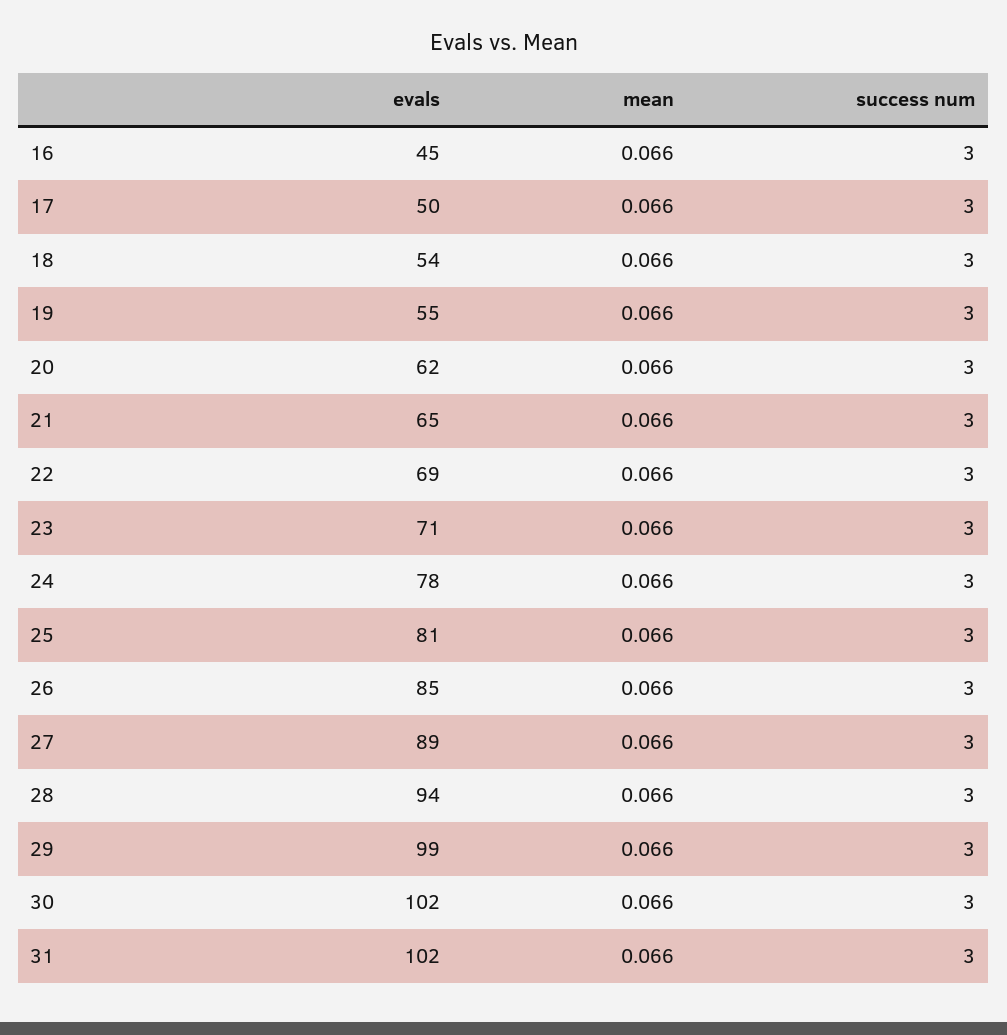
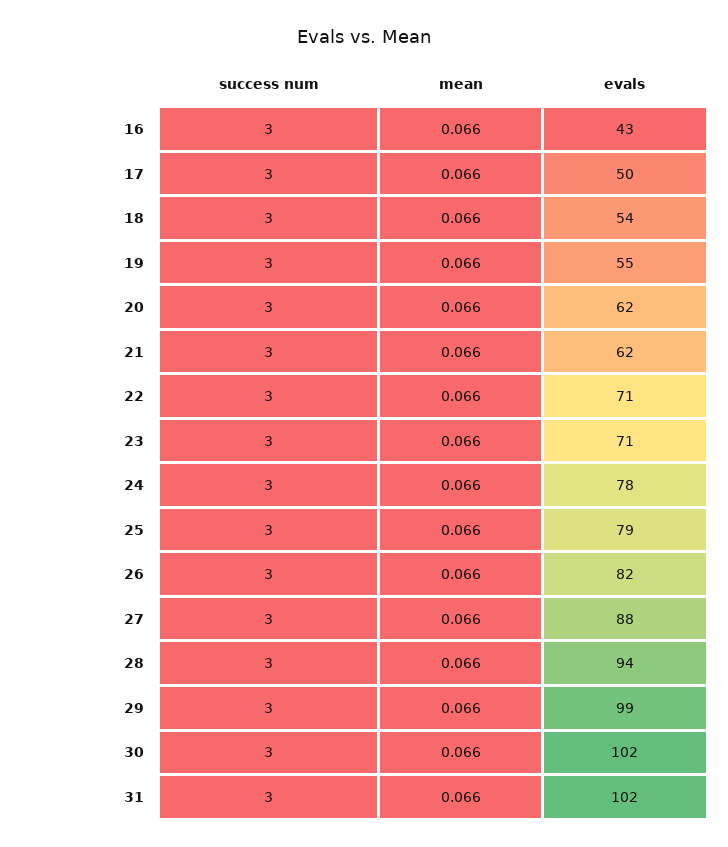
  {
    "evals": {
-     "16": 45,
+     "16": 43,
      "17": 50,
      "18": 54,
      "19": 55,
      "20": 62,
-     "21": 65,
+     "21": 62,
-     "22": 69,
+     "22": 71,
      "23": 71,
      "24": 78,
-     "25": 81,
+     "25": 79,
-     "26": 85,
+     "26": 82,
-     "27": 89,
+     "27": 88,
      "28": 94,
      "29": 99,
      "30": 102,
      "31": 102
    },
    "mean": {
      "16": 0.066,
      "17": 0.066,
      "18": 0.066,
      "19": 0.066,
      "20": 0.066,
      "21": 0.066,
      "22": 0.066,
      "23": 0.066,
      "24": 0.066,
      "25": 0.066,
      "26": 0.066,
      "27": 0.066,
      "28": 0.066,
      "29": 0.066,
      "30": 0.066,
      "31": 0.066
    },
    "success num": {
      "16": 3,
      "17": 3,
      "18": 3,
      "19": 3,
      "20": 3,
      "21": 3,
      "22": 3,
      "23": 3,
      "24": 3,
      "25": 3,
      "26": 3,
      "27": 3,
      "28": 3,
      "29": 3,
      "30": 3,
      "31": 3
    }
  }

